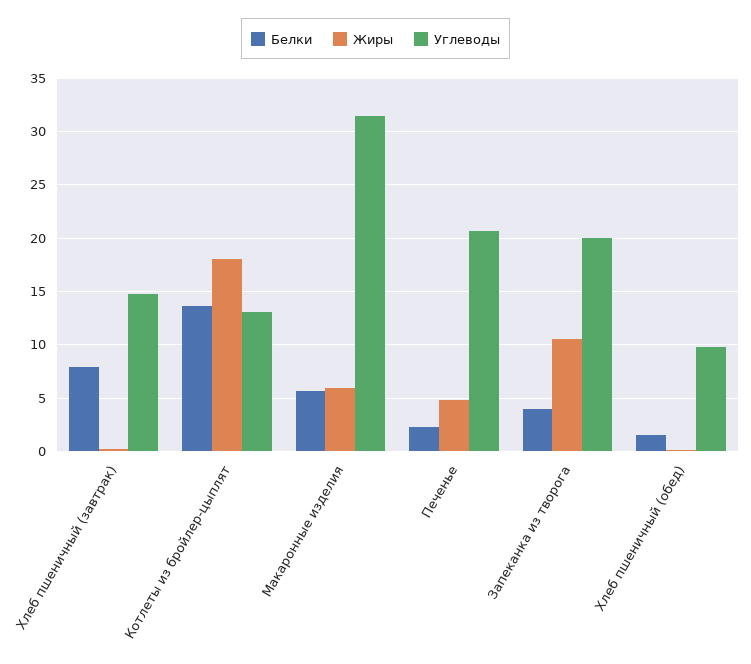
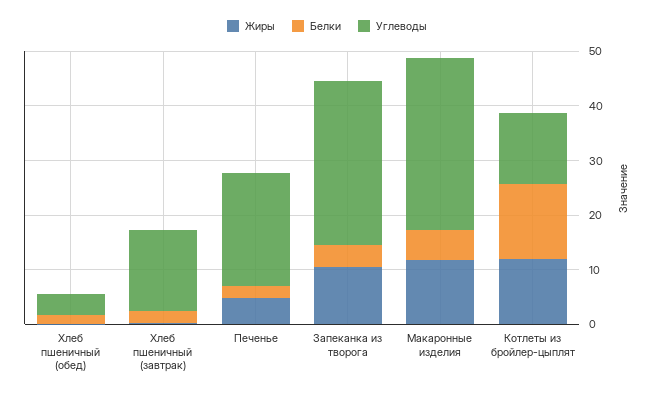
  {
    "Белки": {
-     "Хлеб пшеничный (завтрак)": 8,
+     "Хлеб пшеничный (завтрак)": 2,
      "Котлеты из бройлер-цыплят": 14,
      "Макаронные изделия": 6,
      "Печенье": 2,
      "Запеканка из творога": 4,
      "Хлеб пшеничный (обед)": 2
    },
    "Жиры": {
      "Хлеб пшеничный (завтрак)": 0,
-     "Котлеты из бройлер-цыплят": 18,
+     "Котлеты из бройлер-цыплят": 12,
-     "Макаронные изделия": 6,
+     "Макаронные изделия": 12,
      "Печенье": 5,
      "Запеканка из творога": 11,
      "Хлеб пшеничный (обед)": 0
    },
    "Углеводы": {
      "Хлеб пшеничный (завтрак)": 15,
      "Котлеты из бройлер-цыплят": 13,
      "Макаронные изделия": 31,
      "Печенье": 21,
-     "Запеканка из творога": 20,
+     "Запеканка из творога": 30,
-     "Хлеб пшеничный (обед)": 10
+     "Хлеб пшеничный (обед)": 4
    }
  }

